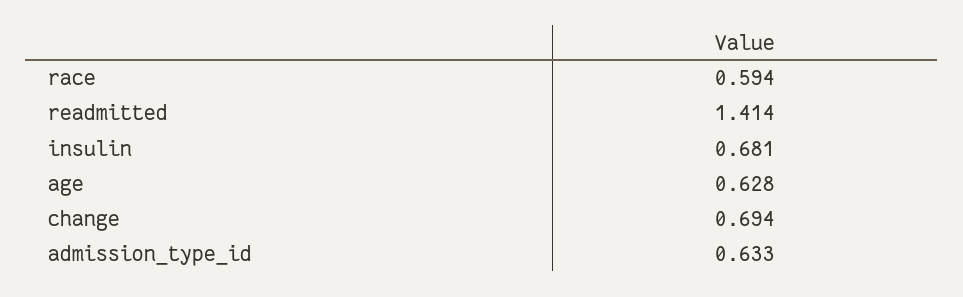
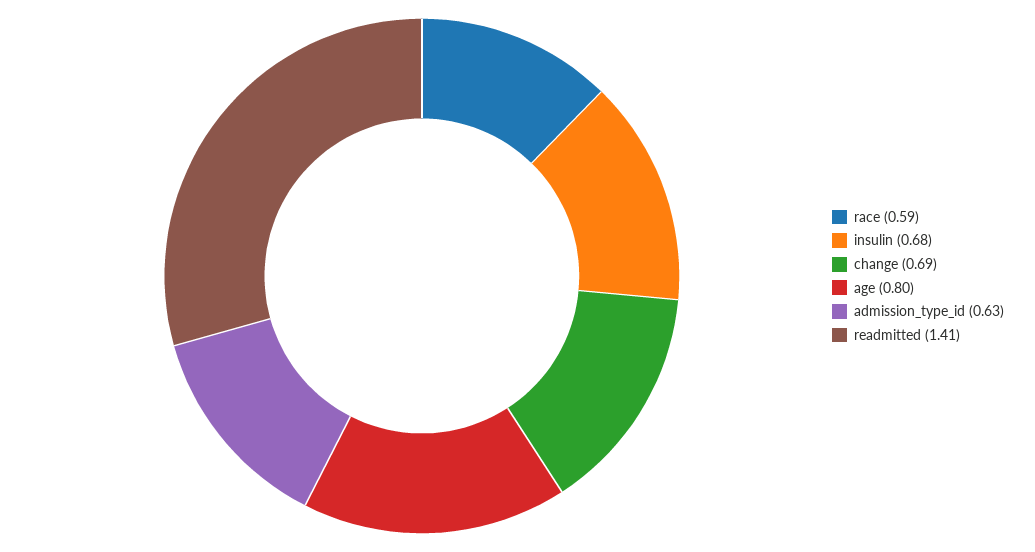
  {
    "race": 0.594,
    "readmitted": 1.414,
    "insulin": 0.681,
-   "age": 0.628,
+   "age": 0.8,
    "change": 0.694,
    "admission_type_id": 0.633
  }

